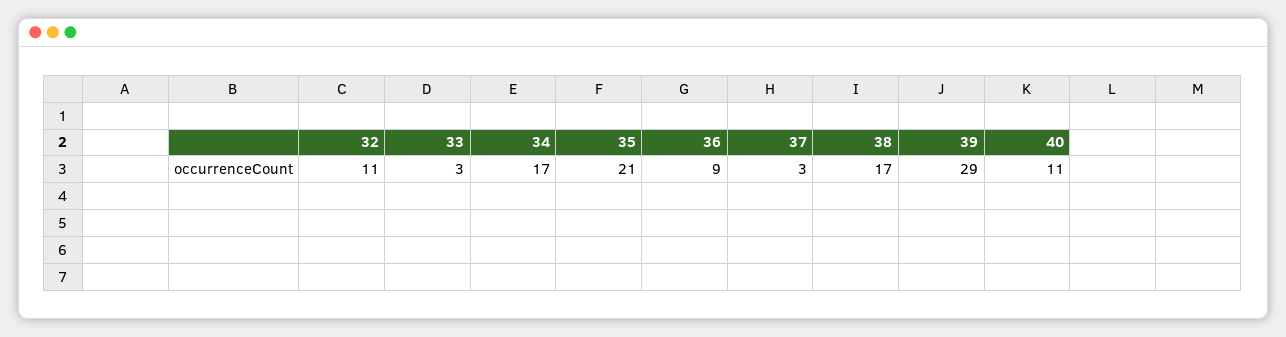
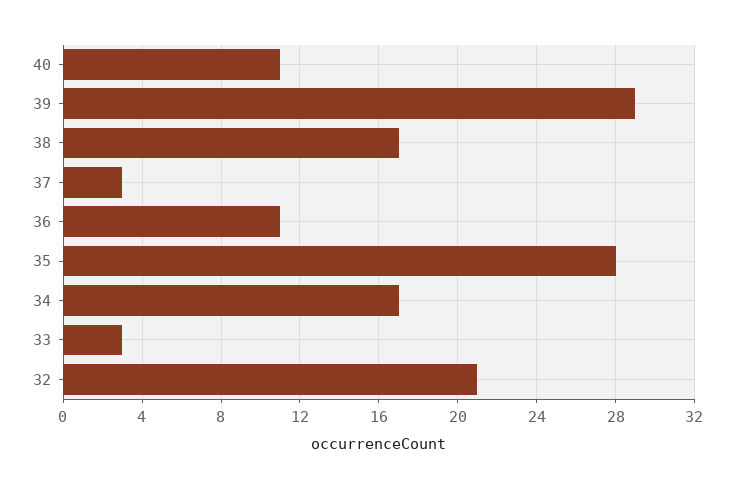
  {
-   "32": 11,
+   "32": 21,
    "33": 3,
    "34": 17,
-   "35": 21,
+   "35": 28,
-   "36": 9,
+   "36": 11,
    "37": 3,
    "38": 17,
    "39": 29,
    "40": 11
  }

